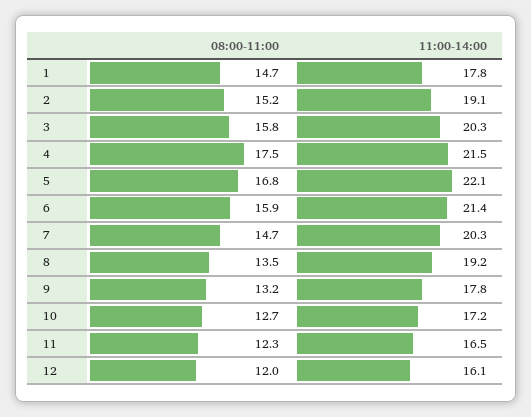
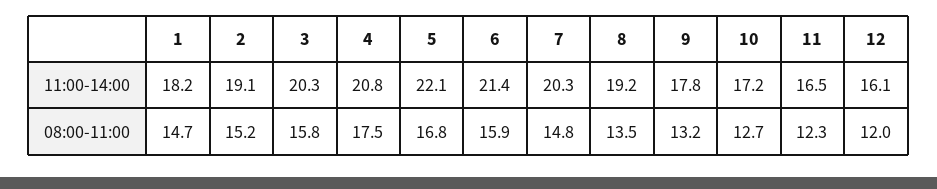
  {
    "08:00-11:00": {
      "1": 14.7,
      "2": 15.2,
      "3": 15.8,
      "4": 17.5,
      "5": 16.8,
      "6": 15.9,
-     "7": 14.7,
+     "7": 14.8,
      "8": 13.5,
      "9": 13.2,
      "10": 12.7,
      "11": 12.3,
      "12": 12
    },
    "11:00-14:00": {
-     "1": 17.8,
+     "1": 18.2,
      "2": 19.1,
      "3": 20.3,
-     "4": 21.5,
+     "4": 20.8,
      "5": 22.1,
      "6": 21.4,
      "7": 20.3,
      "8": 19.2,
      "9": 17.8,
      "10": 17.2,
      "11": 16.5,
      "12": 16.1
    }
  }

